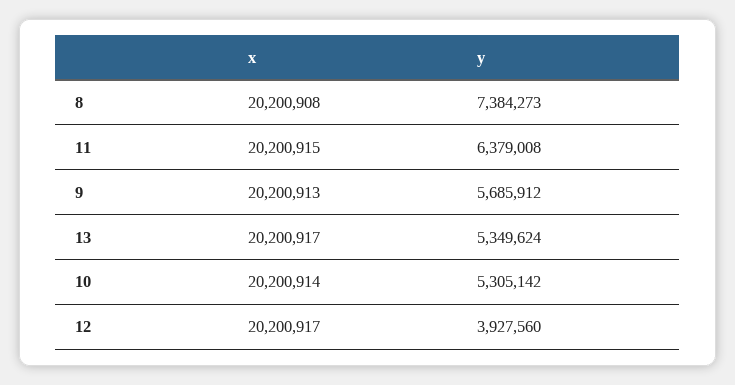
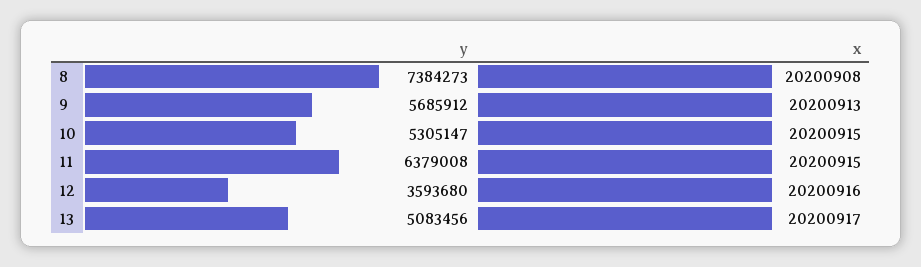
  {
    "x": {
      "8": 20200908,
      "11": 20200915,
      "9": 20200913,
      "13": 20200917,
-     "10": 20200914,
+     "10": 20200915,
-     "12": 20200917
+     "12": 20200916
    },
    "y": {
      "8": 7384273,
      "11": 6379008,
      "9": 5685912,
-     "13": 5349624,
+     "13": 5083456,
-     "10": 5305142,
+     "10": 5305147,
-     "12": 3927560
+     "12": 3593680
    }
  }

